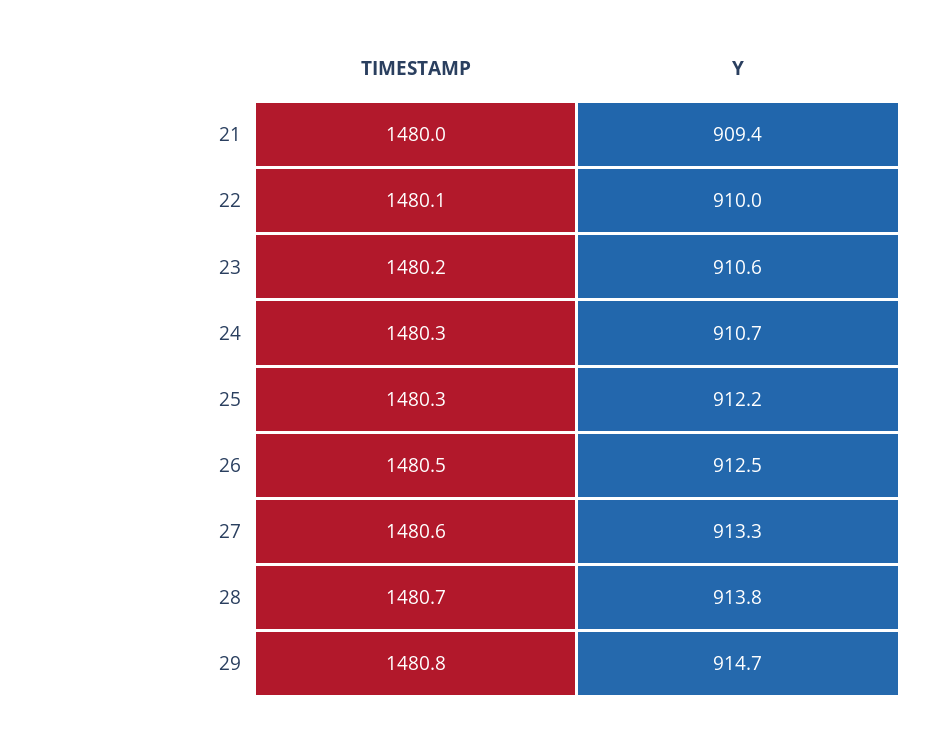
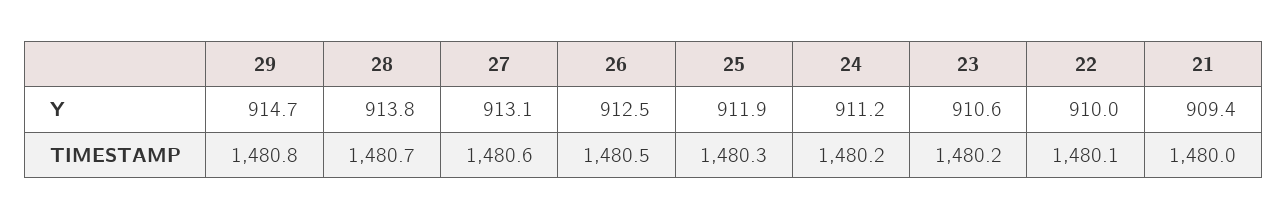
  {
    "TIMESTAMP": {
      "21": 1480,
      "22": 1480.1,
      "23": 1480.2,
-     "24": 1480.3,
+     "24": 1480.2,
      "25": 1480.3,
      "26": 1480.5,
      "27": 1480.6,
      "28": 1480.7,
      "29": 1480.8
    },
    "Y": {
      "21": 909.4,
      "22": 910,
      "23": 910.6,
-     "24": 910.7,
+     "24": 911.2,
-     "25": 912.2,
+     "25": 911.9,
      "26": 912.5,
-     "27": 913.3,
+     "27": 913.1,
      "28": 913.8,
      "29": 914.7
    }
  }

